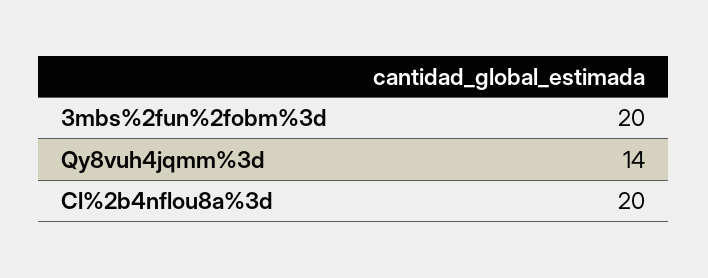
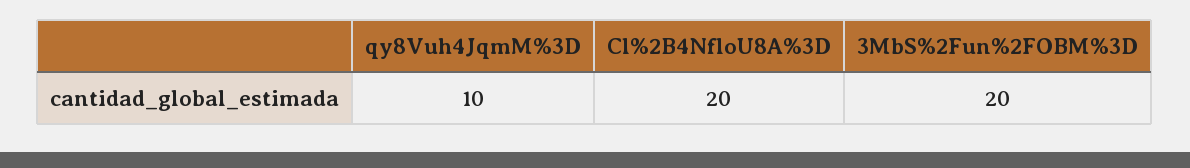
  {
    "3mbs%2fun%2fobm%3d": 20,
-   "Qy8vuh4jqmm%3d": 14,
+   "Qy8vuh4jqmm%3d": 10,
    "Cl%2b4nflou8a%3d": 20
  }

